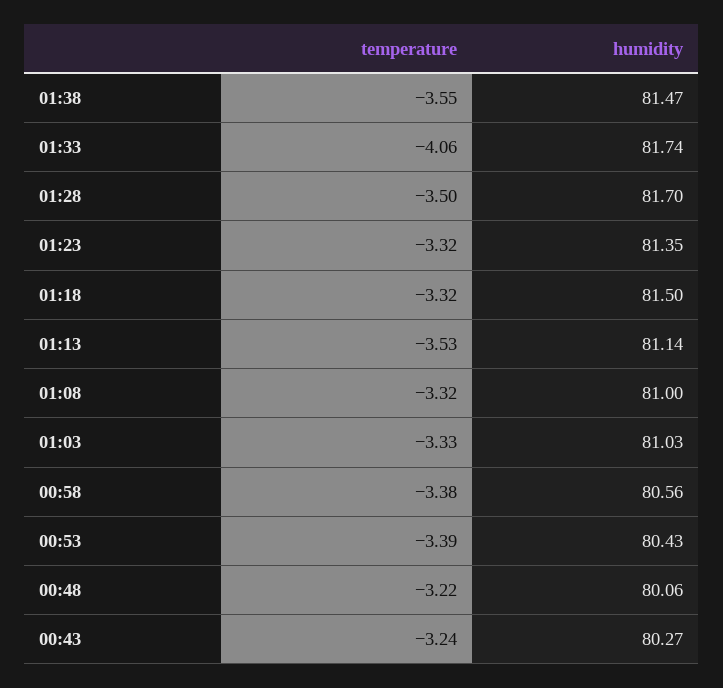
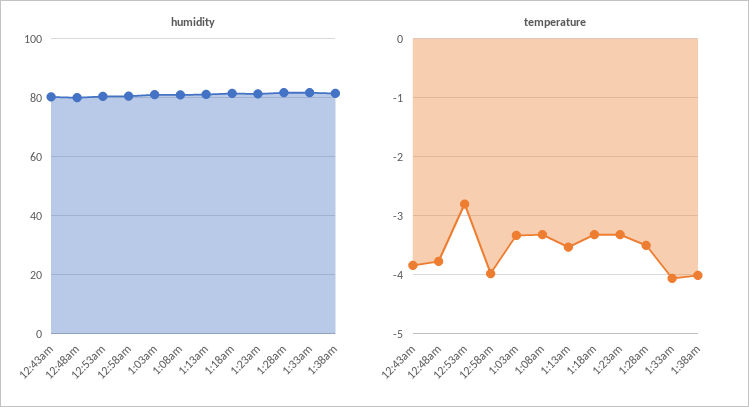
  {
    "temperature": {
-     "01:38": -3.55,
+     "01:38": -4,
      "01:33": -4.06,
      "01:28": -3.5,
      "01:23": -3.32,
      "01:18": -3.32,
      "01:13": -3.53,
      "01:08": -3.32,
      "01:03": -3.33,
-     "00:58": -3.38,
+     "00:58": -4,
-     "00:53": -3.39,
+     "00:53": -2.8,
-     "00:48": -3.22,
+     "00:48": -3.8,
-     "00:43": -3.24
+     "00:43": -3.8
    },
    "humidity": {
      "01:38": 81.47,
      "01:33": 81.74,
      "01:28": 81.7,
      "01:23": 81.35,
      "01:18": 81.5,
      "01:13": 81.14,
      "01:08": 81,
      "01:03": 81.03,
      "00:58": 80.56,
      "00:53": 80.43,
      "00:48": 80.06,
      "00:43": 80.27
    }
  }

